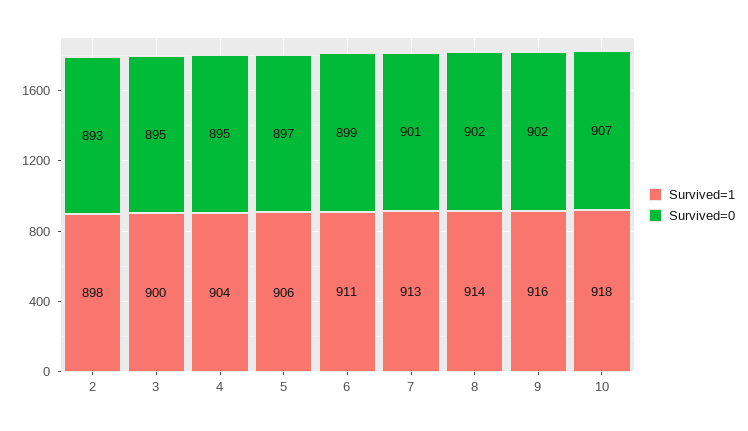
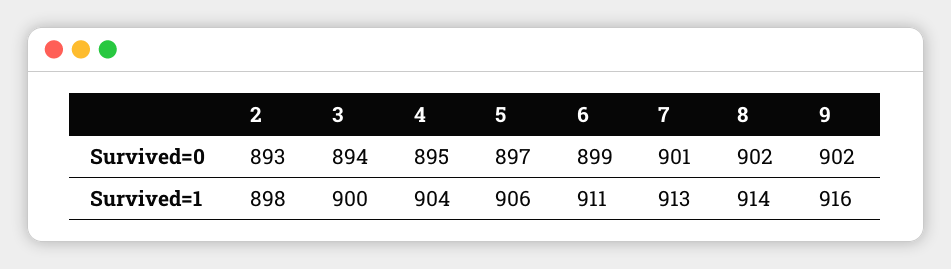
  {
    "Survived=1": {
      "2": 898,
      "3": 900,
      "4": 904,
      "5": 906,
      "6": 911,
      "7": 913,
      "8": 914,
-     "9": 916,
+     "9": 916
-     "10": 918
    },
    "Survived=0": {
      "2": 893,
-     "3": 895,
+     "3": 894,
      "4": 895,
      "5": 897,
      "6": 899,
      "7": 901,
      "8": 902,
-     "9": 902,
+     "9": 902
-     "10": 907
    }
  }

